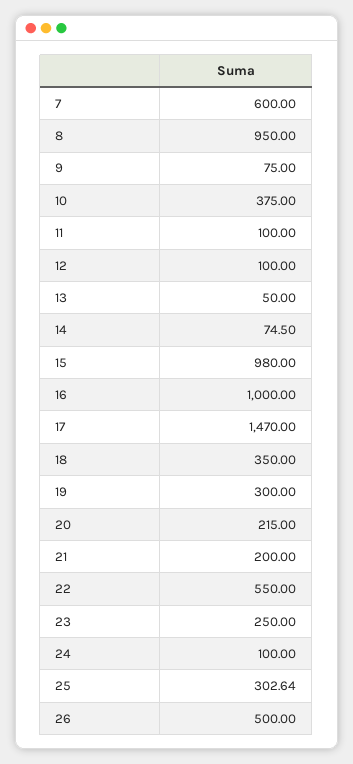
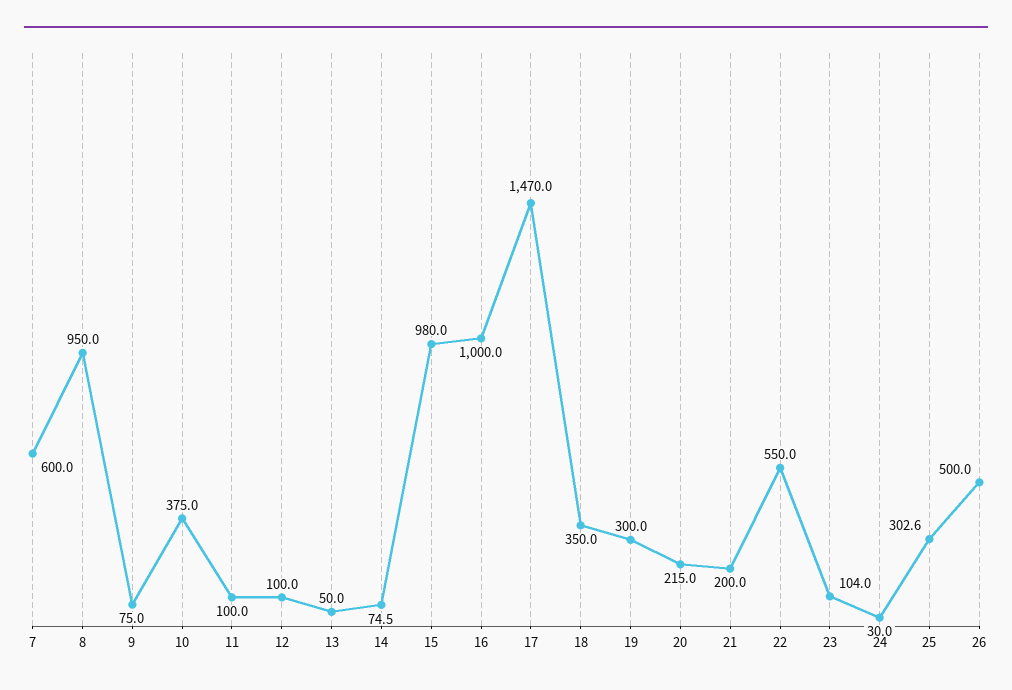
  {
    "7": 600,
    "8": 950,
    "9": 75,
    "10": 375,
    "11": 100,
    "12": 100,
    "13": 50,
    "14": 74.5,
    "15": 980,
    "16": 1000,
    "17": 1470,
    "18": 350,
    "19": 300,
    "20": 215,
    "21": 200,
    "22": 550,
-   "23": 250,
+   "23": 104,
-   "24": 100,
+   "24": 30,
    "25": 302.64,
    "26": 500
  }

